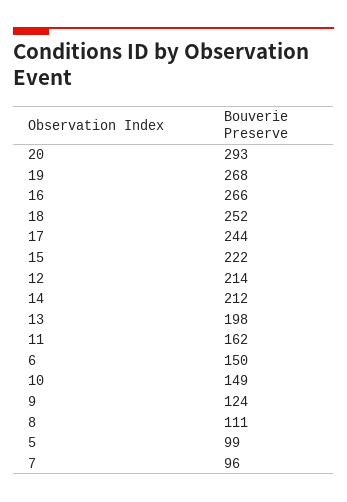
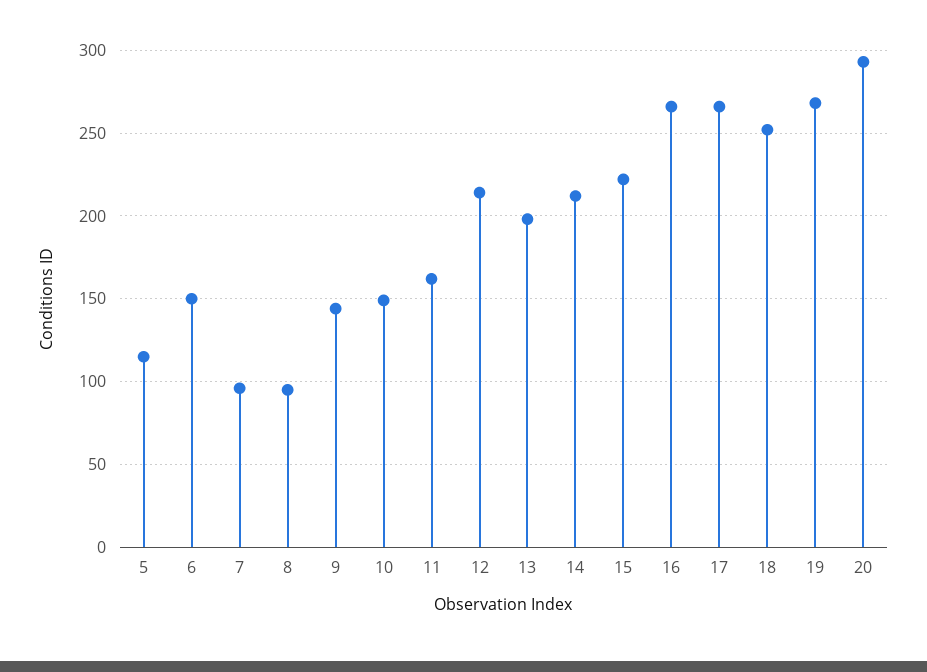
  {
    "20": 293,
    "19": 268,
    "16": 266,
    "18": 252,
-   "17": 244,
+   "17": 265,
    "15": 222,
    "12": 214,
    "14": 212,
    "13": 198,
    "11": 162,
    "6": 150,
    "10": 149,
-   "9": 124,
+   "9": 145,
-   "8": 111,
+   "8": 95,
-   "5": 99,
+   "5": 115,
    "7": 96
  }

